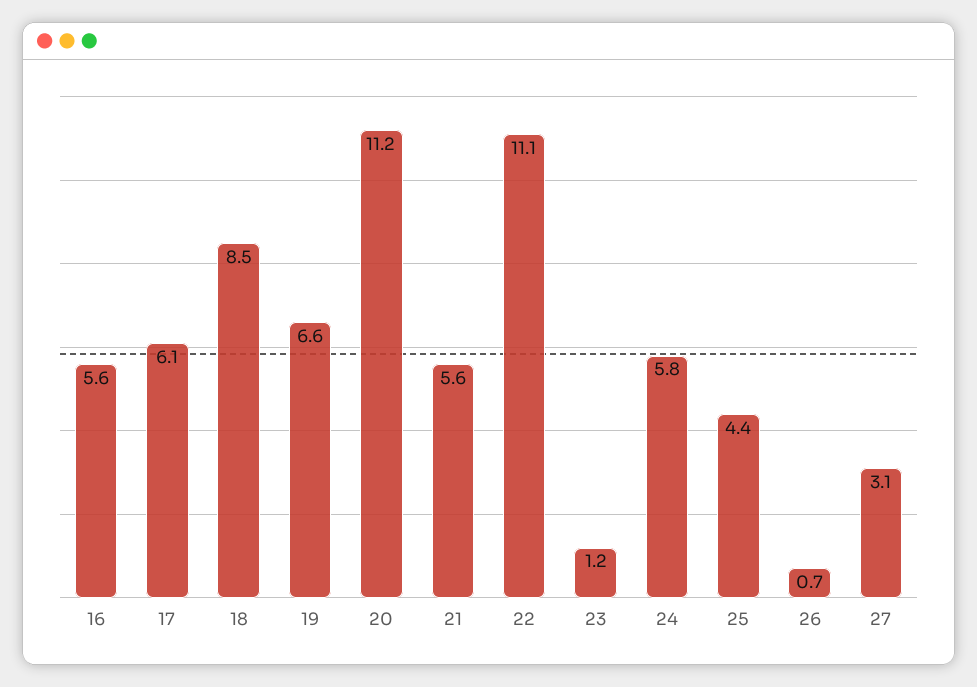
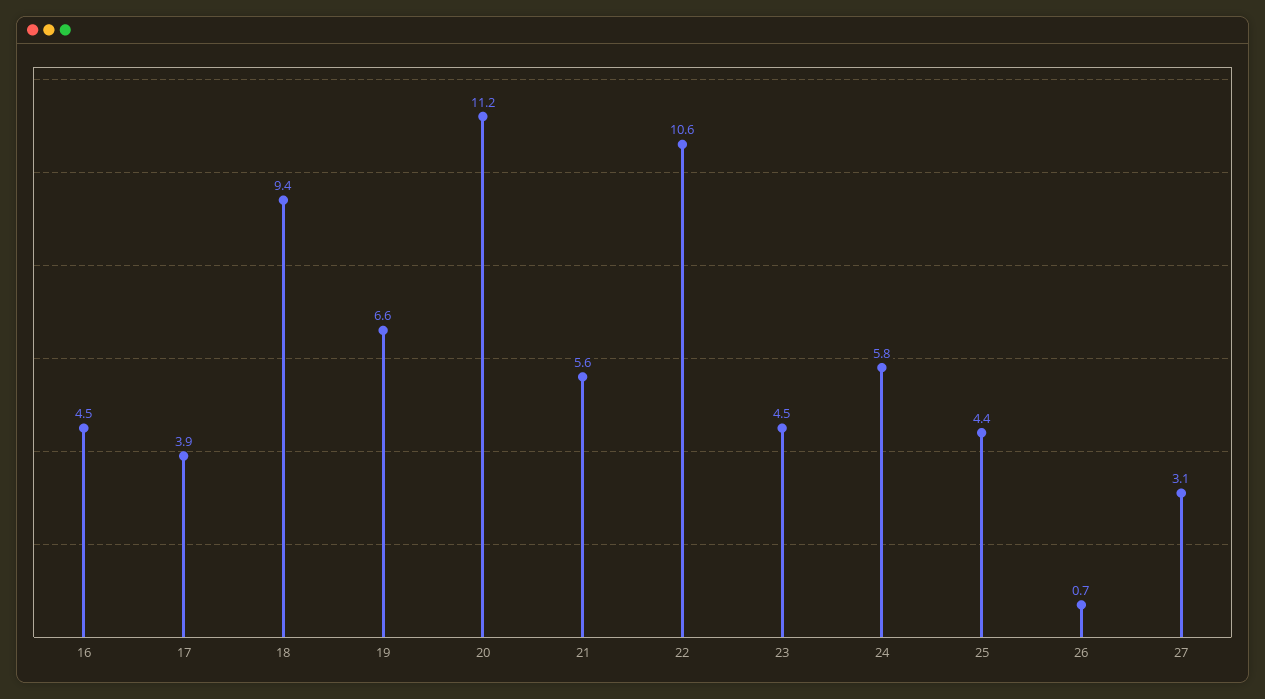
  {
-   "16": 5.6,
+   "16": 4.5,
-   "17": 6.1,
+   "17": 3.9,
-   "18": 8.5,
+   "18": 9.4,
    "19": 6.6,
    "20": 11.2,
    "21": 5.6,
-   "22": 11.1,
+   "22": 10.6,
-   "23": 1.2,
+   "23": 4.5,
    "24": 5.8,
    "25": 4.4,
    "26": 0.7,
    "27": 3.1
  }

